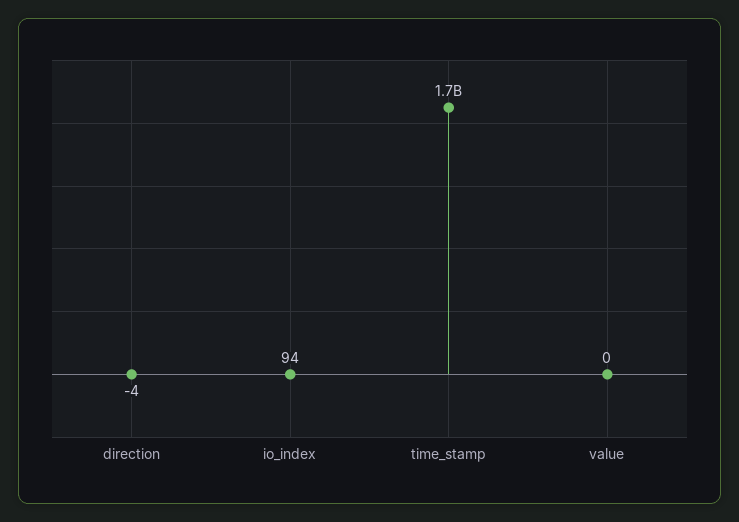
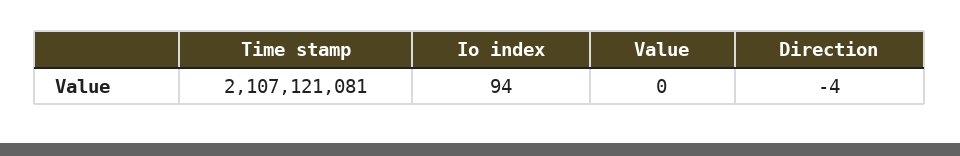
  {
    "direction": -4,
    "io_index": 94,
-   "time_stamp": 1700000000,
+   "time_stamp": 2107121081,
    "value": 0
  }

